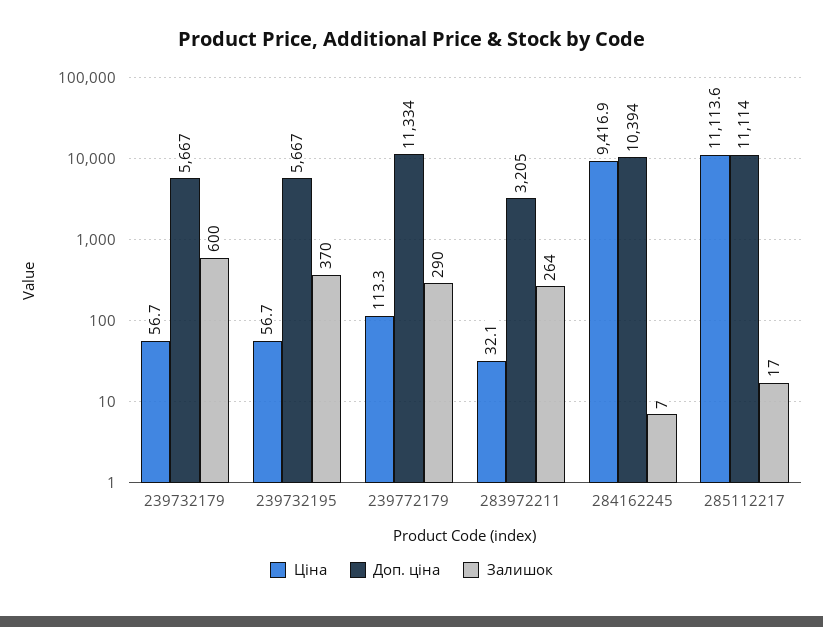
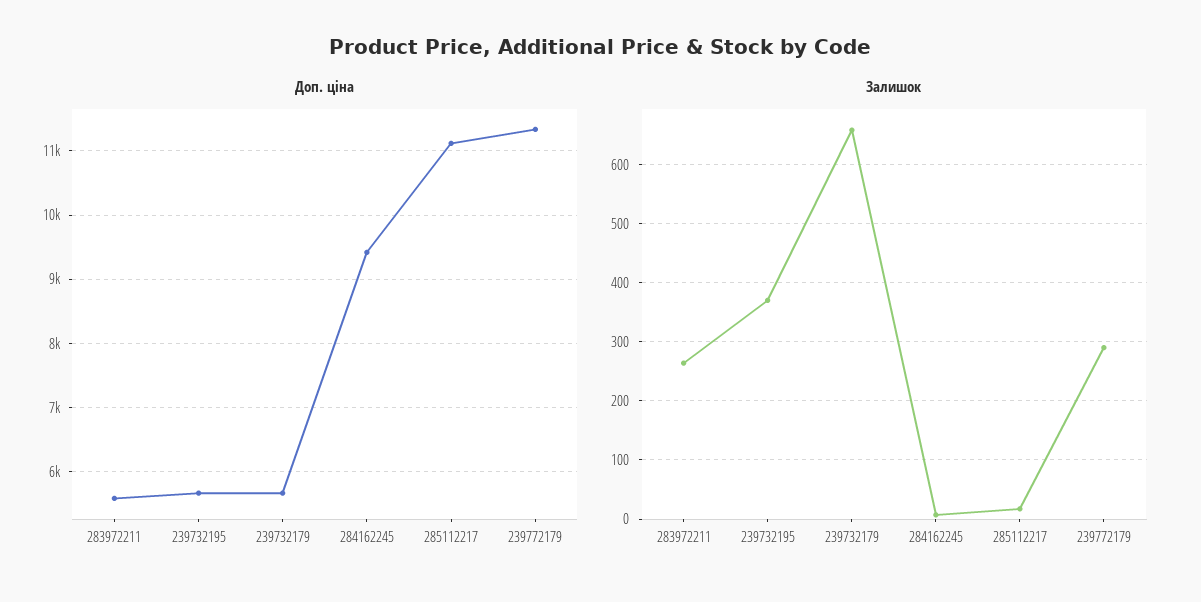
  {
-   "Ціна": {
-     "239732179": 56.7,
-     "239732195": 56.7,
-     "239772179": 113.3,
-     "283972211": 32.1,
-     "284162245": 9416.9,
-     "285112217": 11113.6
-   },
    "Доп. ціна": {
      "239732179": 5667,
      "239732195": 5667,
      "239772179": 11334,
-     "283972211": 3205,
+     "283972211": 5600,
-     "284162245": 10394,
+     "284162245": 9400,
      "285112217": 11114
    },
    "Залишок": {
-     "239732179": 600,
+     "239732179": 660,
      "239732195": 370,
      "239772179": 290,
      "283972211": 264,
      "284162245": 7,
      "285112217": 17
    }
  }

